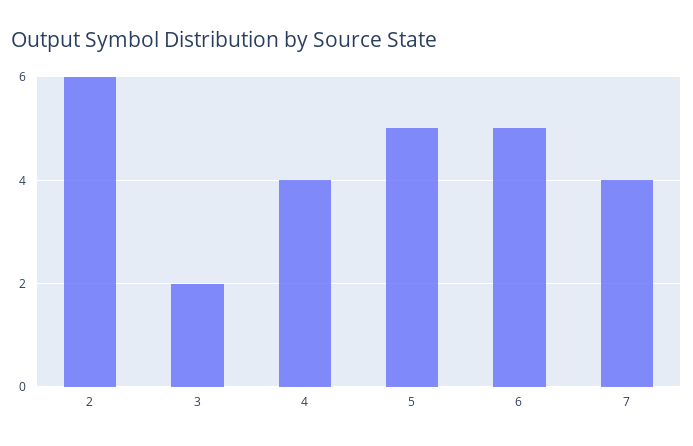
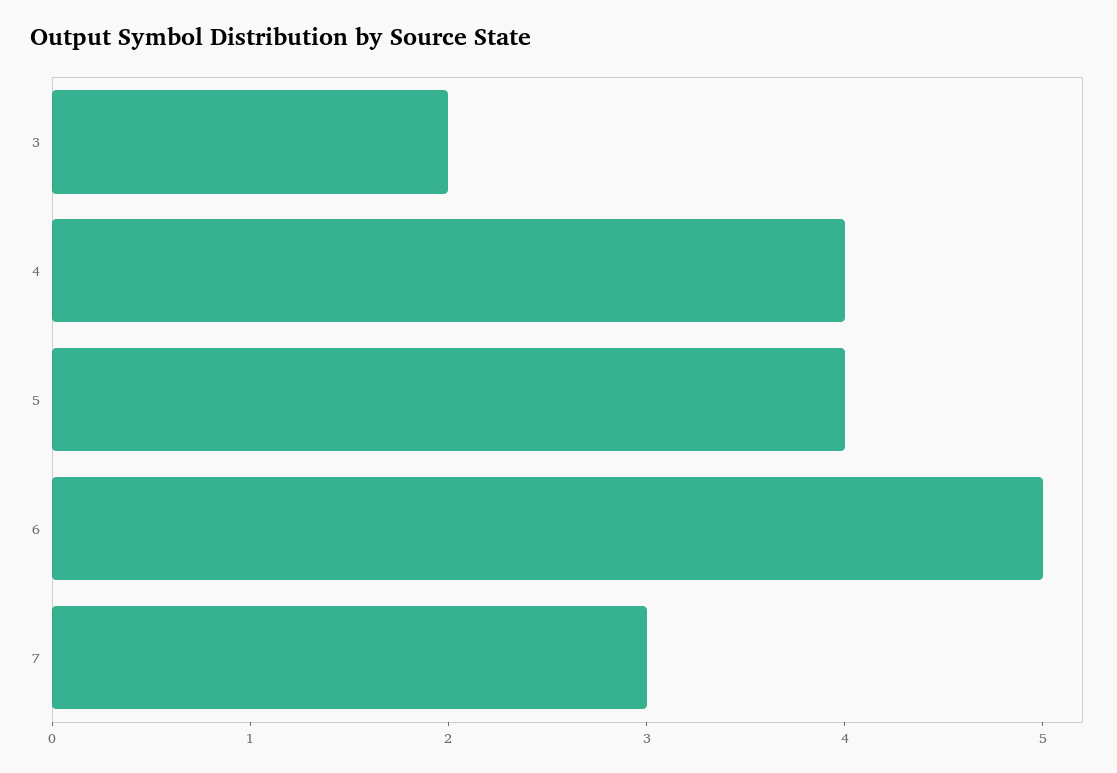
  {
-   "2": 6,
    "3": 2,
    "4": 4,
-   "5": 5,
+   "5": 4,
    "6": 5,
-   "7": 4
+   "7": 3
  }

